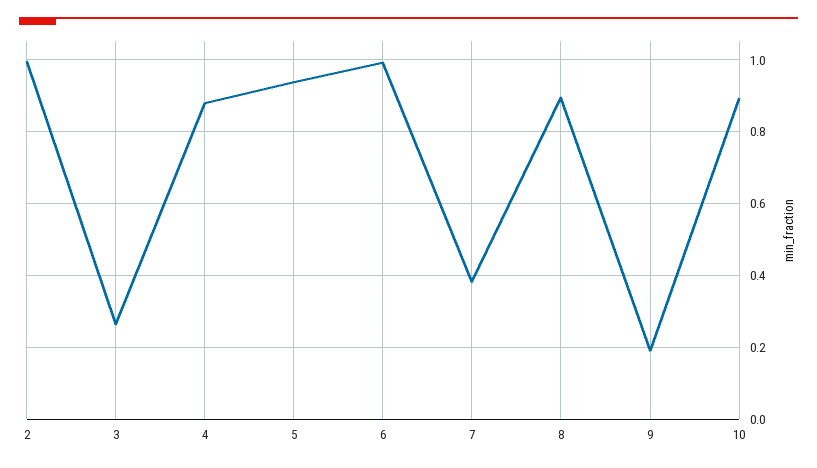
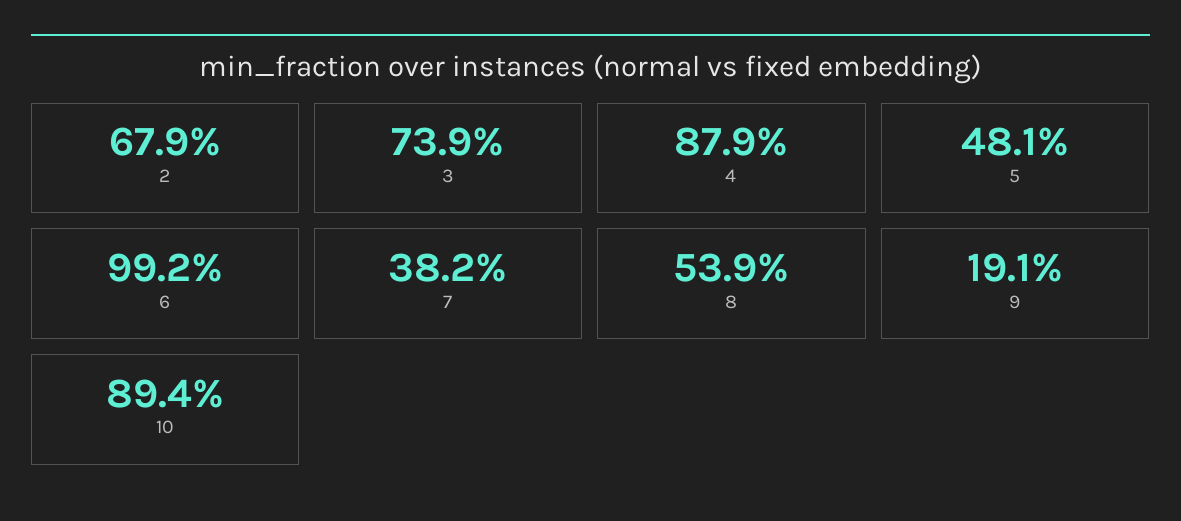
  {
-   "2": 1,
+   "2": 0.679,
-   "3": 0.26,
+   "3": 0.739,
    "4": 0.879,
-   "5": 0.94,
+   "5": 0.481,
    "6": 0.992,
    "7": 0.382,
-   "8": 0.9,
+   "8": 0.539,
    "9": 0.191,
    "10": 0.894
  }

